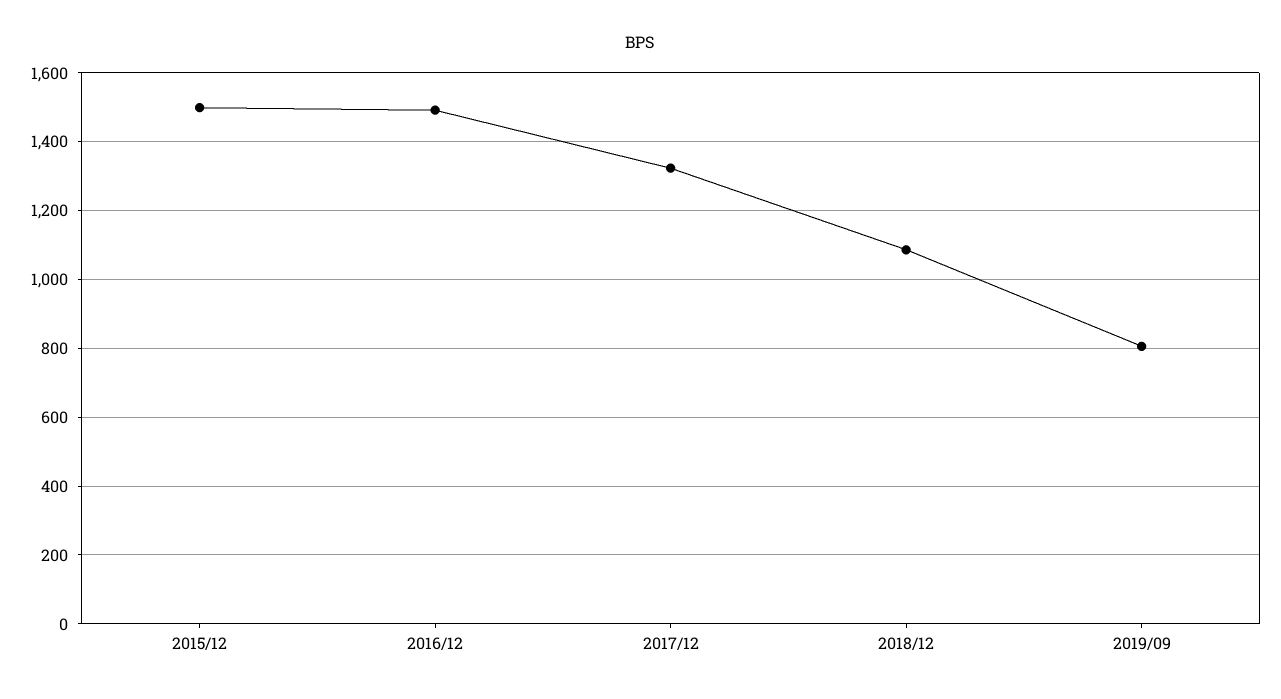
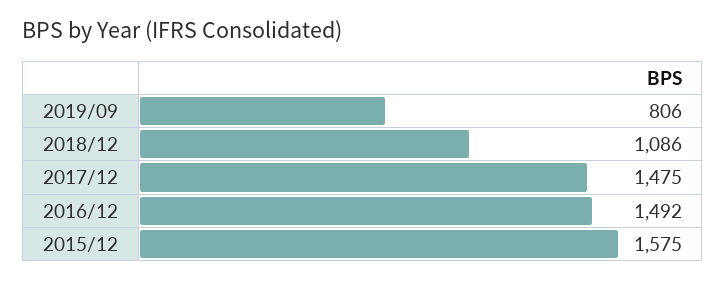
  {
-   "2015/12": 1500,
+   "2015/12": 1575,
    "2016/12": 1492,
-   "2017/12": 1320,
+   "2017/12": 1475,
    "2018/12": 1086,
    "2019/09": 806
  }

